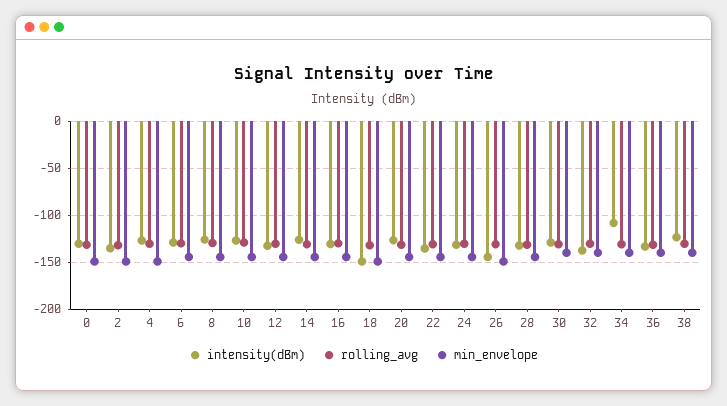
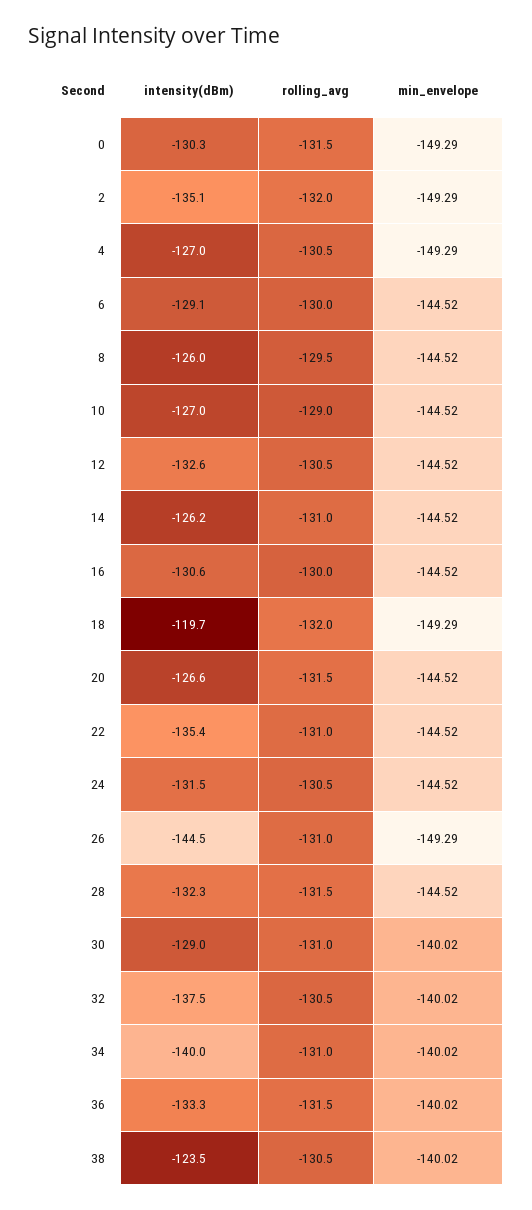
  {
    "intensity(dBm)": {
      "0": -130.3,
      "2": -135.1,
      "4": -127,
      "6": -129.1,
      "8": -126,
      "10": -127,
      "12": -132.6,
      "14": -126.2,
      "16": -130.6,
-     "18": -150,
+     "18": -119.7,
      "20": -126.6,
      "22": -135.4,
      "24": -131.5,
      "26": -144.5,
      "28": -132.3,
      "30": -129,
      "32": -137.5,
-     "34": -110,
+     "34": -140,
      "36": -133.3,
      "38": -123.5
    },
    "rolling_avg": {
      "0": -131.5,
      "2": -132,
      "4": -130.5,
      "6": -130,
      "8": -129.5,
      "10": -129,
      "12": -130.5,
      "14": -131,
      "16": -130,
      "18": -132,
      "20": -131.5,
      "22": -131,
      "24": -130.5,
      "26": -131,
      "28": -131.5,
      "30": -131,
      "32": -130.5,
      "34": -131,
      "36": -131.5,
      "38": -130.5
    },
    "min_envelope": {
      "0": -149.29,
      "2": -149.29,
      "4": -149.29,
      "6": -144.52,
      "8": -144.52,
      "10": -144.52,
      "12": -144.52,
      "14": -144.52,
      "16": -144.52,
      "18": -149.29,
      "20": -144.52,
      "22": -144.52,
      "24": -144.52,
      "26": -149.29,
      "28": -144.52,
      "30": -140.02,
      "32": -140.02,
      "34": -140.02,
      "36": -140.02,
      "38": -140.02
    }
  }

